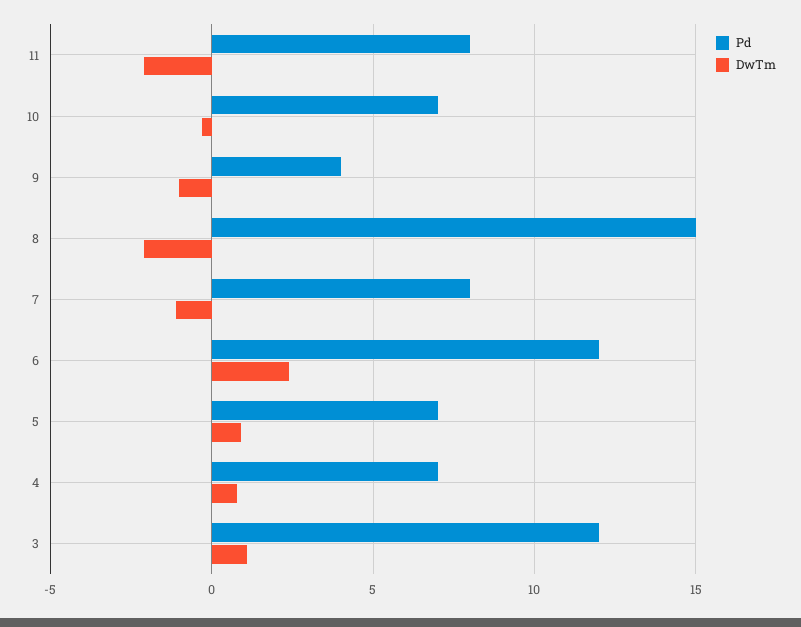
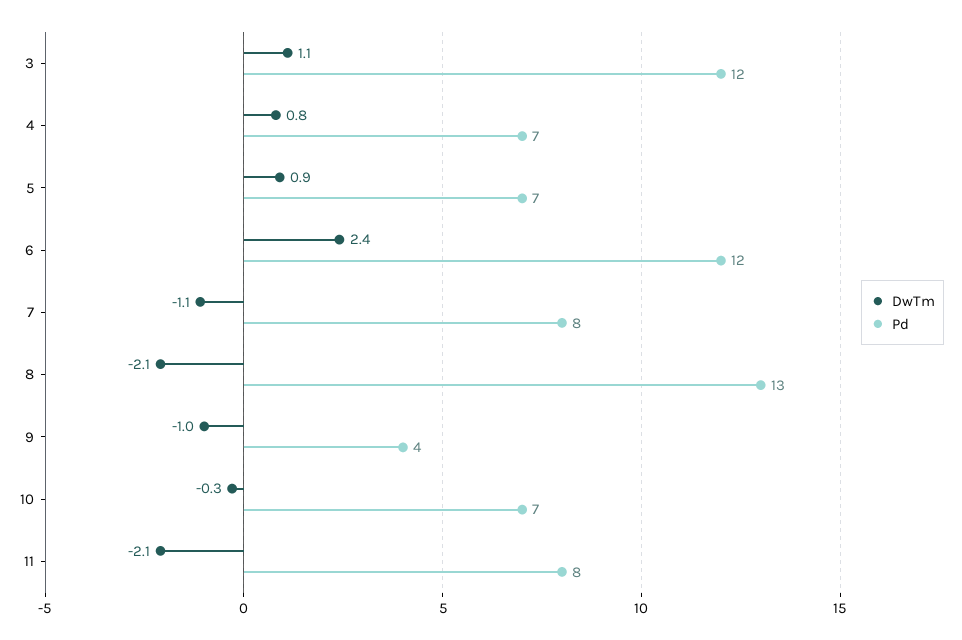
  {
    "Pd": {
      "11": 8,
      "10": 7,
      "9": 4,
-     "8": 15,
+     "8": 13,
      "7": 8,
      "6": 12,
      "5": 7,
      "4": 7,
      "3": 12
    },
    "DwTm": {
      "11": -2.1,
      "10": -0.3,
      "9": -1,
      "8": -2.1,
      "7": -1.1,
      "6": 2.4,
      "5": 0.9,
      "4": 0.8,
      "3": 1.1
    }
  }

